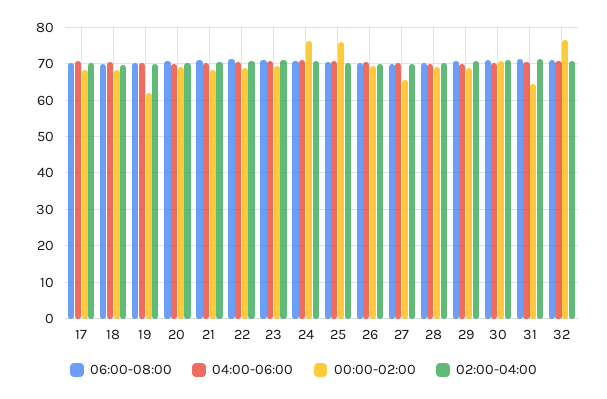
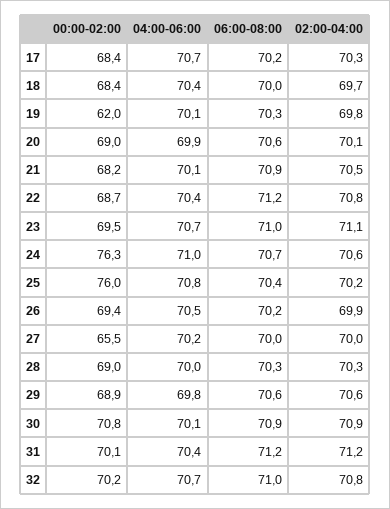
  {
    "06:00-08:00": {
      "17": 70.2,
      "18": 70,
      "19": 70.3,
      "20": 70.6,
      "21": 70.9,
      "22": 71.2,
      "23": 71,
      "24": 70.7,
      "25": 70.4,
      "26": 70.2,
      "27": 70,
      "28": 70.3,
      "29": 70.6,
      "30": 70.9,
      "31": 71.2,
      "32": 71
    },
    "04:00-06:00": {
      "17": 70.7,
      "18": 70.4,
      "19": 70.1,
      "20": 69.9,
      "21": 70.1,
      "22": 70.4,
      "23": 70.7,
      "24": 71,
      "25": 70.8,
      "26": 70.5,
      "27": 70.2,
      "28": 70,
      "29": 69.8,
      "30": 70.1,
      "31": 70.4,
      "32": 70.7
    },
    "00:00-02:00": {
      "17": 68.4,
      "18": 68.4,
      "19": 62,
      "20": 69,
      "21": 68.2,
      "22": 68.7,
      "23": 69.5,
      "24": 76.3,
      "25": 76,
      "26": 69.4,
      "27": 65.5,
      "28": 69,
      "29": 68.9,
      "30": 70.8,
-     "31": 64,
+     "31": 70.1,
-     "32": 76
+     "32": 70.2
    },
    "02:00-04:00": {
      "17": 70.3,
      "18": 69.7,
      "19": 69.8,
      "20": 70.1,
      "21": 70.5,
      "22": 70.8,
      "23": 71.1,
      "24": 70.6,
      "25": 70.2,
      "26": 69.9,
      "27": 70,
      "28": 70.3,
      "29": 70.6,
      "30": 70.9,
      "31": 71.2,
      "32": 70.8
    }
  }

